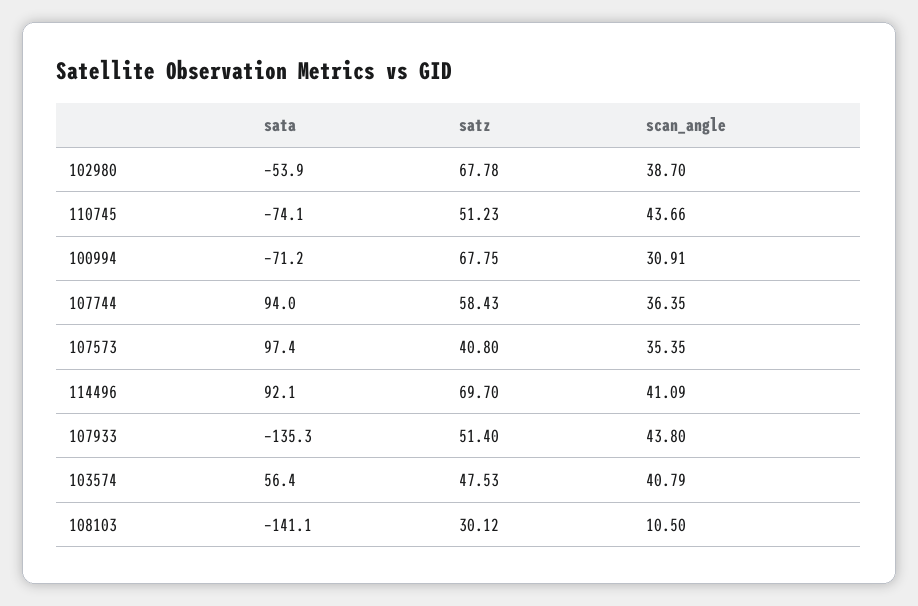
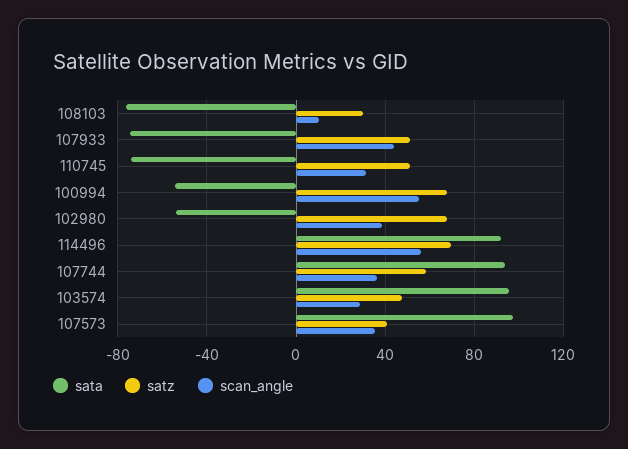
  {
    "sata": {
      "102980": -53.9,
      "110745": -74.1,
-     "100994": -71.2,
+     "100994": -55,
      "107744": 94,
      "107573": 97.4,
      "114496": 92.1,
-     "107933": -135.3,
+     "107933": -75,
-     "103574": 56.4,
+     "103574": 95,
-     "108103": -141.1
+     "108103": -75
    },
    "satz": {
      "102980": 67.78,
      "110745": 51.23,
      "100994": 67.75,
      "107744": 58.43,
      "107573": 40.8,
      "114496": 69.7,
      "107933": 51.4,
      "103574": 47.53,
      "108103": 30.12
    },
    "scan_angle": {
      "102980": 38.7,
-     "110745": 43.66,
+     "110745": 30,
-     "100994": 30.91,
+     "100994": 55,
      "107744": 36.35,
      "107573": 35.35,
-     "114496": 41.09,
+     "114496": 55,
      "107933": 43.8,
-     "103574": 40.79,
+     "103574": 30,
      "108103": 10.5
    }
  }

